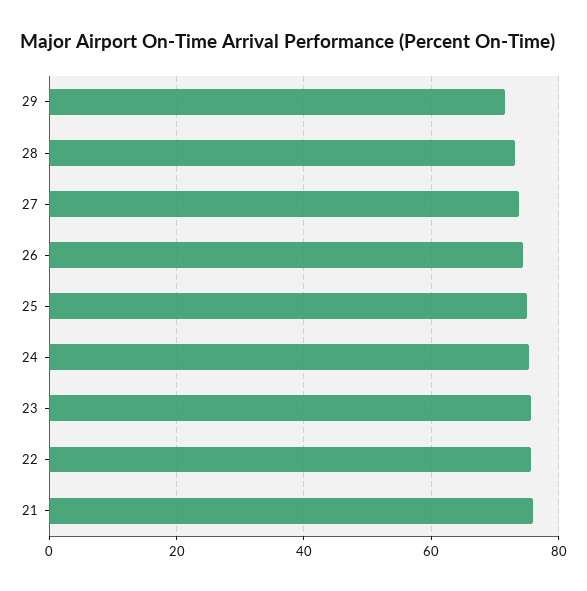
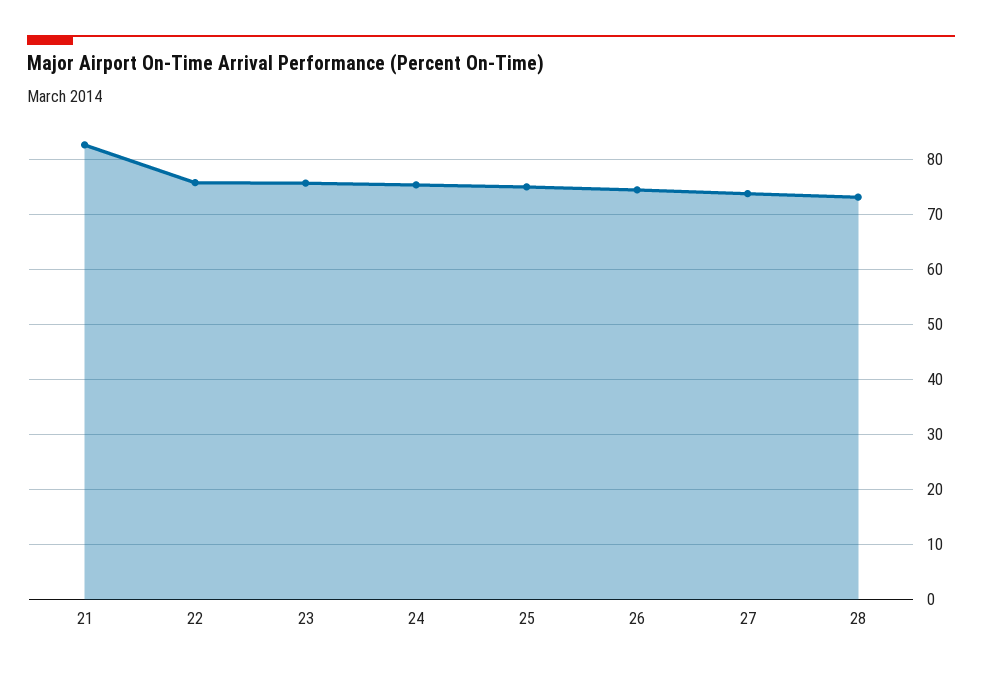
  {
-   "29": 72,
    "28": 74,
    "27": 74,
    "26": 74,
    "25": 74,
    "24": 76,
    "23": 76,
    "22": 76,
-   "21": 76
+   "21": 82
  }

